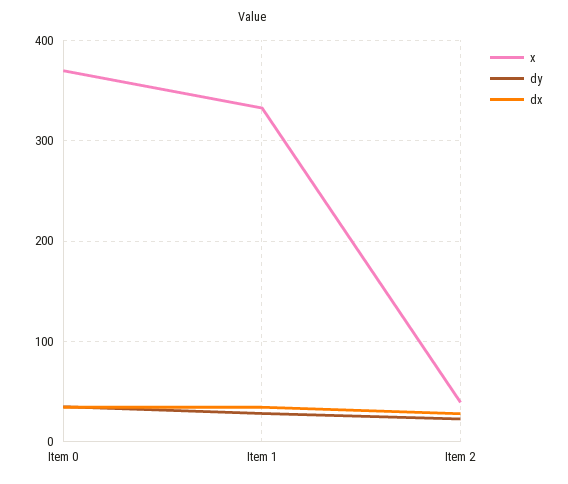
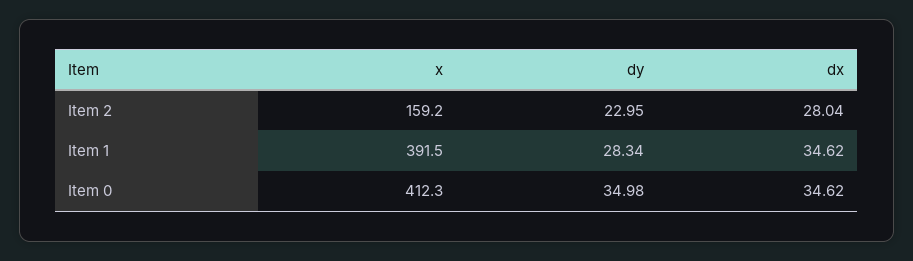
  {
    "x": {
-     "Item 0": 370,
+     "Item 0": 412.3,
-     "Item 1": 330,
+     "Item 1": 391.5,
-     "Item 2": 40
+     "Item 2": 159.2
    },
    "dy": {
      "Item 0": 34.98,
      "Item 1": 28.34,
      "Item 2": 22.95
    },
    "dx": {
      "Item 0": 34.62,
      "Item 1": 34.62,
      "Item 2": 28.04
    }
  }

